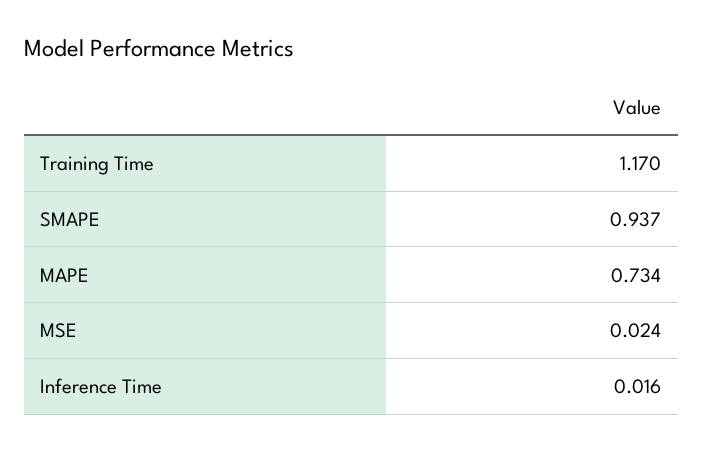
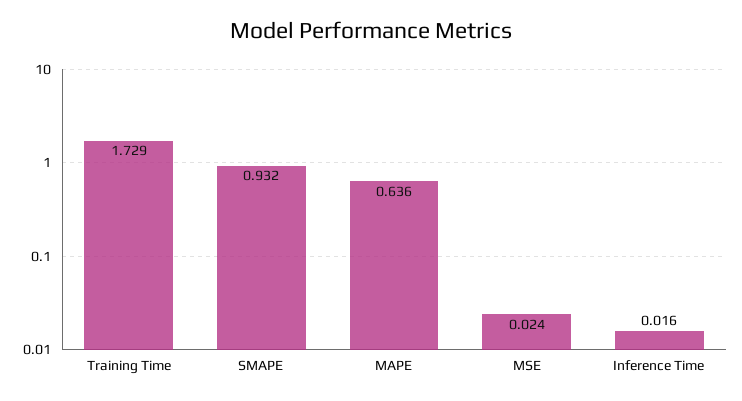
  {
-   "Training Time": 1.17,
+   "Training Time": 1.729,
-   "SMAPE": 0.937,
+   "SMAPE": 0.932,
-   "MAPE": 0.734,
+   "MAPE": 0.636,
    "MSE": 0.024,
    "Inference Time": 0.016
  }

